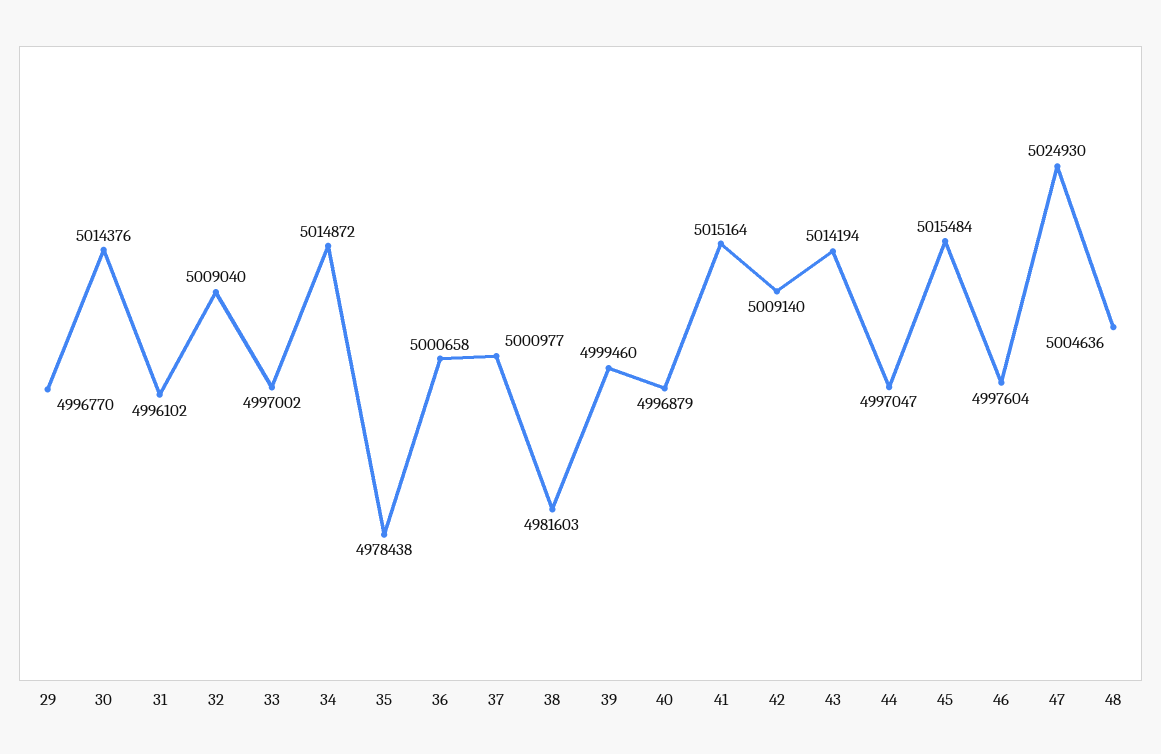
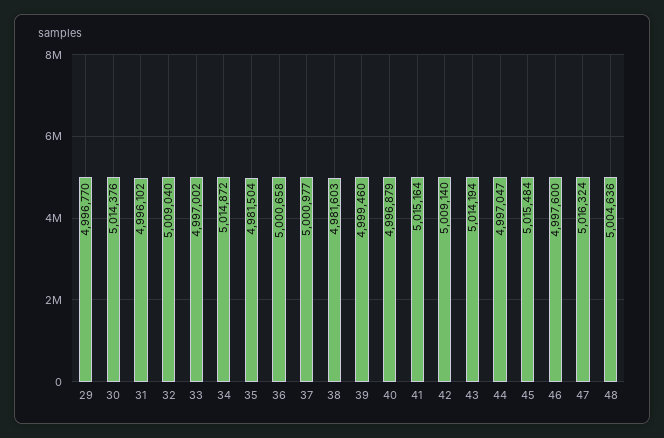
  {
    "29": 4996770,
    "30": 5014376,
    "31": 4996102,
    "32": 5009040,
    "33": 4997002,
    "34": 5014872,
-   "35": 4978438,
+   "35": 4981504,
    "36": 5000658,
    "37": 5000977,
    "38": 4981603,
    "39": 4999460,
    "40": 4996879,
    "41": 5015164,
    "42": 5009140,
    "43": 5014194,
    "44": 4997047,
    "45": 5015484,
-   "46": 4997604,
+   "46": 4997600,
-   "47": 5024930,
+   "47": 5016324,
    "48": 5004636
  }

